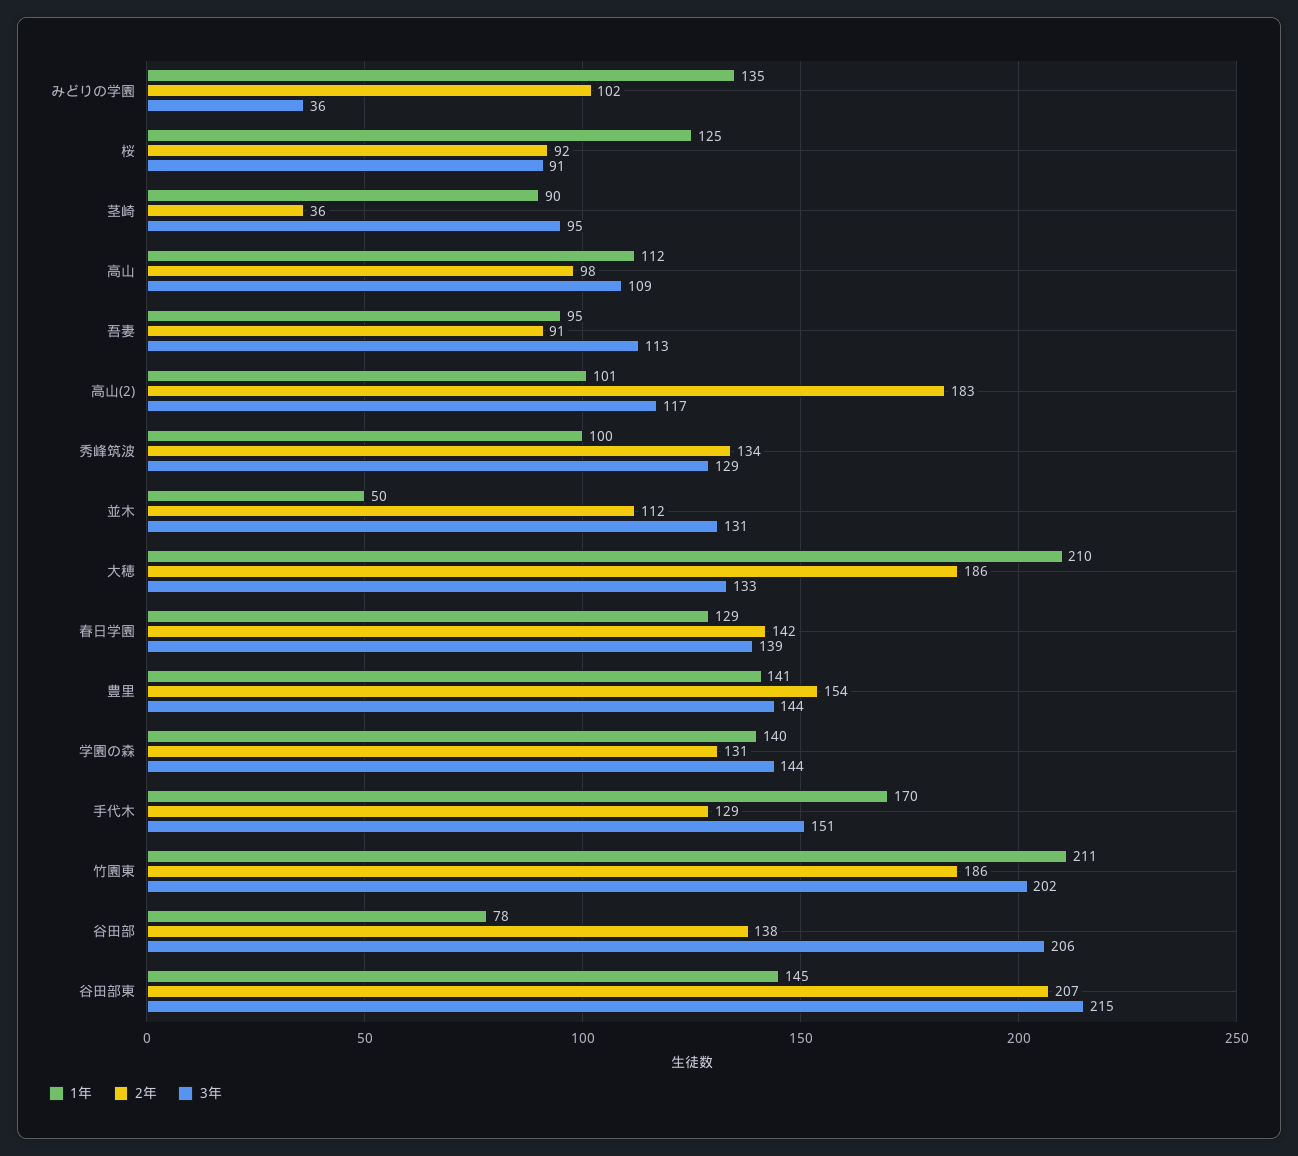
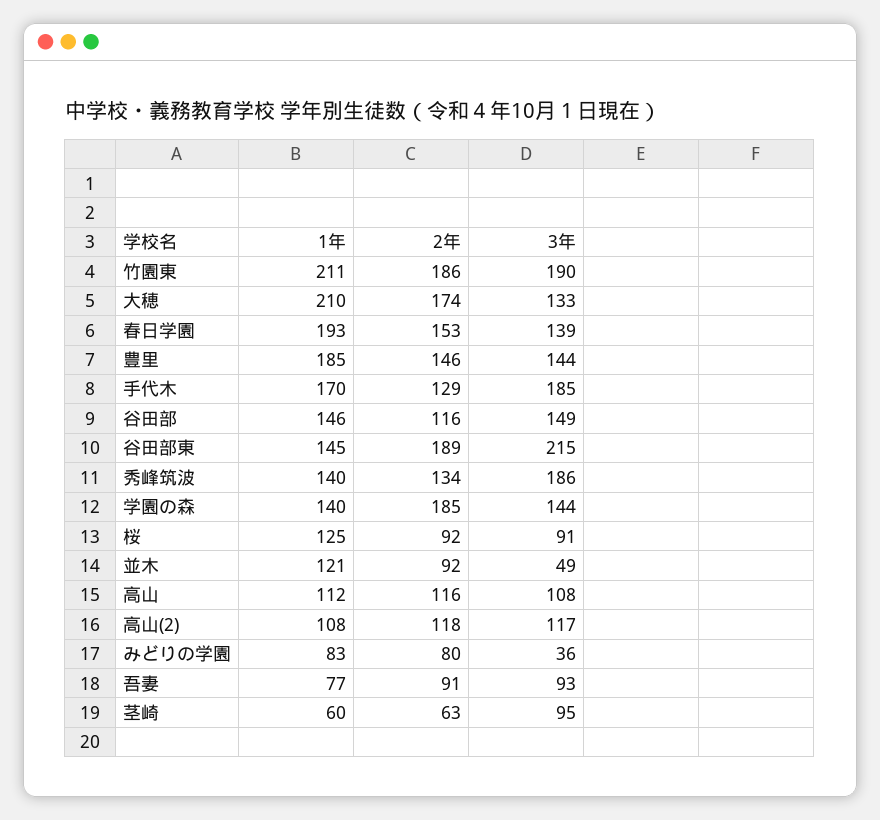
  {
    "1年": {
-     "みどりの学園": 135,
+     "みどりの学園": 83,
      "桜": 125,
-     "茎崎": 90,
+     "茎崎": 60,
      "高山": 112,
-     "吾妻": 95,
+     "吾妻": 77,
-     "高山(2)": 101,
+     "高山(2)": 108,
-     "秀峰筑波": 100,
+     "秀峰筑波": 140,
-     "並木": 50,
+     "並木": 121,
      "大穂": 210,
-     "春日学園": 129,
+     "春日学園": 193,
-     "豊里": 141,
+     "豊里": 185,
      "学園の森": 140,
      "手代木": 170,
      "竹園東": 211,
-     "谷田部": 78,
+     "谷田部": 146,
      "谷田部東": 145
    },
    "2年": {
-     "みどりの学園": 102,
+     "みどりの学園": 80,
      "桜": 92,
-     "茎崎": 36,
+     "茎崎": 63,
-     "高山": 98,
+     "高山": 116,
      "吾妻": 91,
-     "高山(2)": 183,
+     "高山(2)": 118,
      "秀峰筑波": 134,
-     "並木": 112,
+     "並木": 92,
-     "大穂": 186,
+     "大穂": 174,
-     "春日学園": 142,
+     "春日学園": 153,
-     "豊里": 154,
+     "豊里": 146,
-     "学園の森": 131,
+     "学園の森": 185,
      "手代木": 129,
      "竹園東": 186,
-     "谷田部": 138,
+     "谷田部": 116,
-     "谷田部東": 207
+     "谷田部東": 189
    },
    "3年": {
      "みどりの学園": 36,
      "桜": 91,
      "茎崎": 95,
-     "高山": 109,
+     "高山": 108,
-     "吾妻": 113,
+     "吾妻": 93,
      "高山(2)": 117,
-     "秀峰筑波": 129,
+     "秀峰筑波": 186,
-     "並木": 131,
+     "並木": 49,
      "大穂": 133,
      "春日学園": 139,
      "豊里": 144,
      "学園の森": 144,
-     "手代木": 151,
+     "手代木": 185,
-     "竹園東": 202,
+     "竹園東": 190,
-     "谷田部": 206,
+     "谷田部": 149,
      "谷田部東": 215
    }
  }

